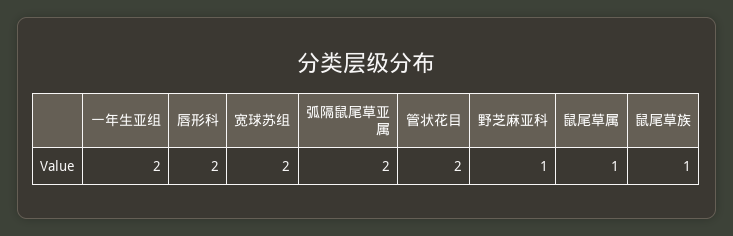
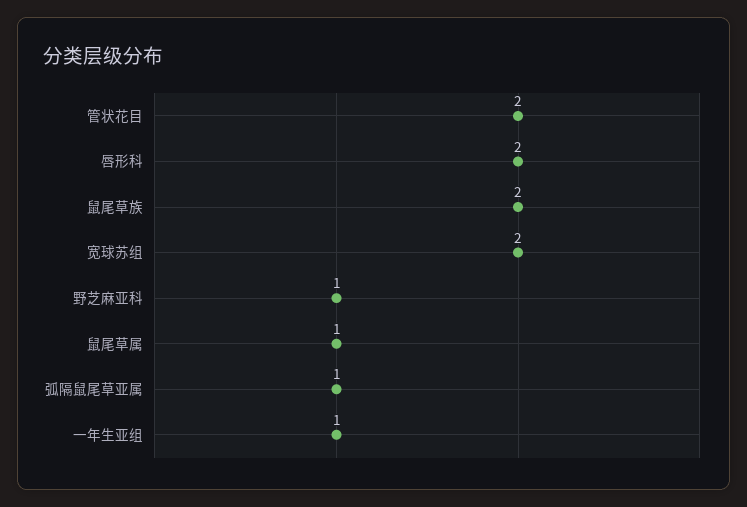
  {
-   "一年生亚组": 2,
+   "一年生亚组": 1,
    "唇形科": 2,
    "宽球苏组": 2,
-   "弧隔鼠尾草亚属": 2,
+   "弧隔鼠尾草亚属": 1,
    "管状花目": 2,
    "野芝麻亚科": 1,
    "鼠尾草属": 1,
-   "鼠尾草族": 1
+   "鼠尾草族": 2
  }

